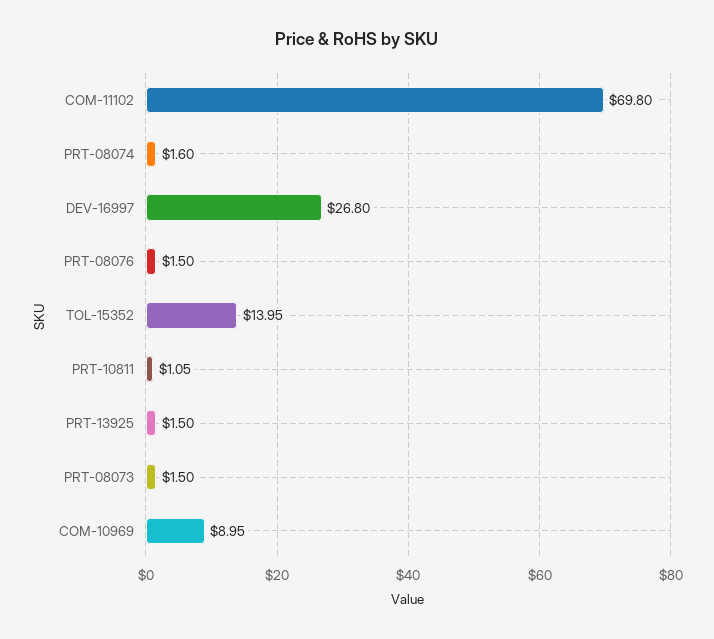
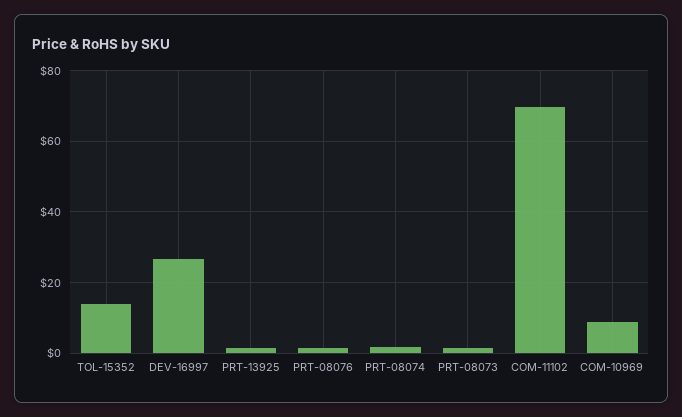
  {
    "COM-11102": 69.8,
    "PRT-08074": 1.6,
    "DEV-16997": 26.8,
    "PRT-08076": 1.5,
    "TOL-15352": 13.95,
-   "PRT-10811": 1.05,
    "PRT-13925": 1.5,
    "PRT-08073": 1.5,
    "COM-10969": 8.95
  }

